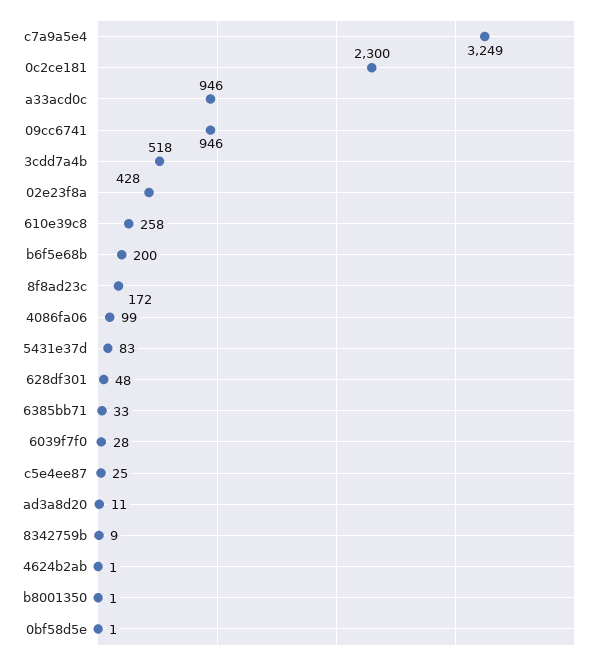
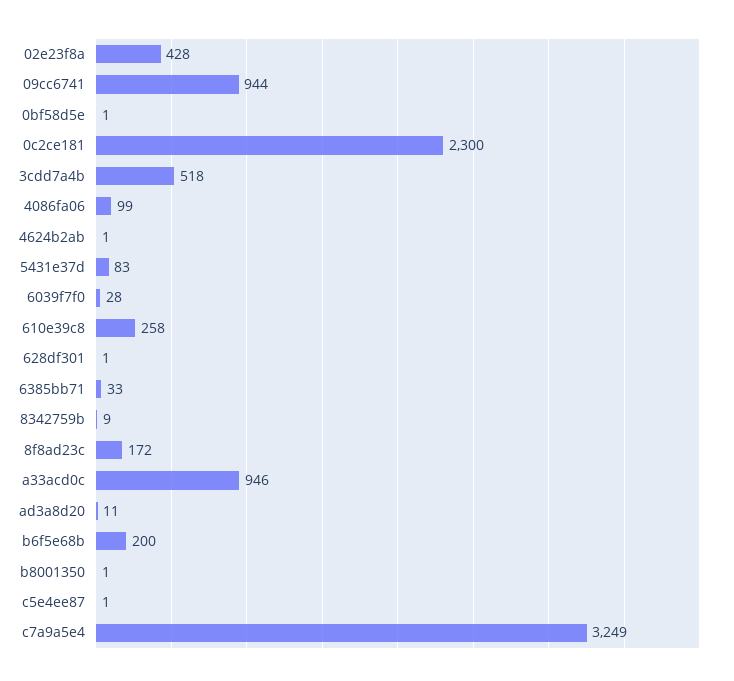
  {
    "c7a9a5e4": 3249,
    "0c2ce181": 2300,
    "a33acd0c": 946,
-   "09cc6741": 946,
+   "09cc6741": 944,
    "3cdd7a4b": 518,
    "02e23f8a": 428,
    "610e39c8": 258,
    "b6f5e68b": 200,
    "8f8ad23c": 172,
    "4086fa06": 99,
    "5431e37d": 83,
-   "628df301": 48,
+   "628df301": 1,
    "6385bb71": 33,
    "6039f7f0": 28,
-   "c5e4ee87": 25,
+   "c5e4ee87": 1,
    "ad3a8d20": 11,
    "8342759b": 9,
    "4624b2ab": 1,
    "b8001350": 1,
    "0bf58d5e": 1
  }

